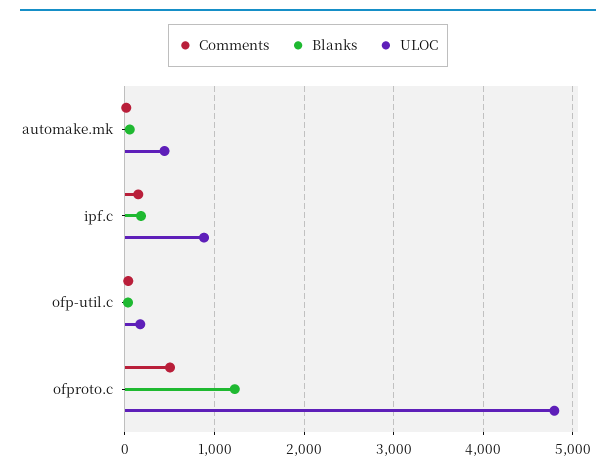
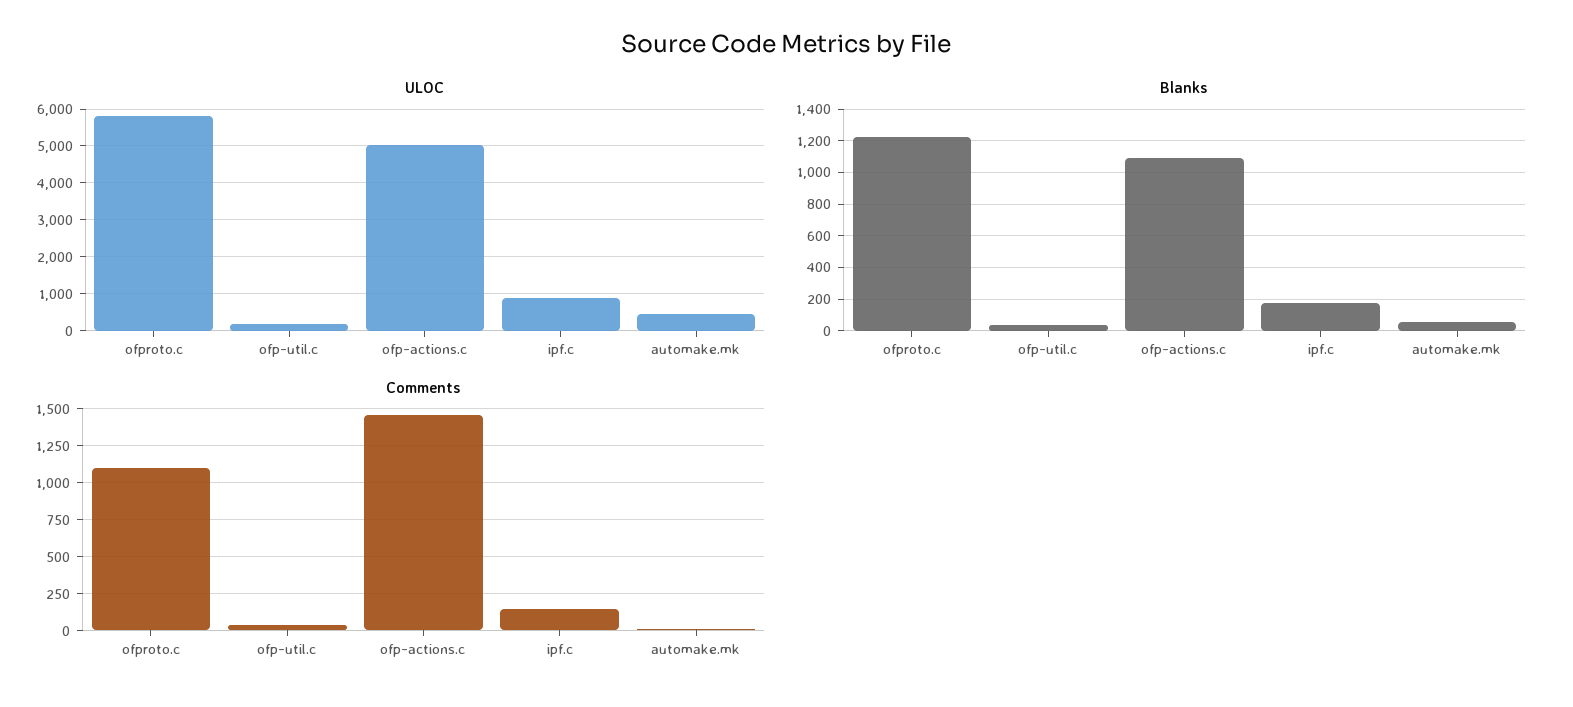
  {
    "Comments": {
      "automake.mk": 0,
      "ipf.c": 150,
      "ofp-util.c": 50,
-     "ofproto.c": 500
+     "ofproto.c": 1100,
+     "ofp-actions.c": 1450
    },
    "Blanks": {
      "automake.mk": 50,
      "ipf.c": 200,
      "ofp-util.c": 50,
-     "ofproto.c": 1250
+     "ofproto.c": 1250,
+     "ofp-actions.c": 1100
    },
    "ULOC": {
      "automake.mk": 400,
      "ipf.c": 900,
      "ofp-util.c": 200,
-     "ofproto.c": 4800
+     "ofproto.c": 5800,
+     "ofp-actions.c": 5000
    }
  }

